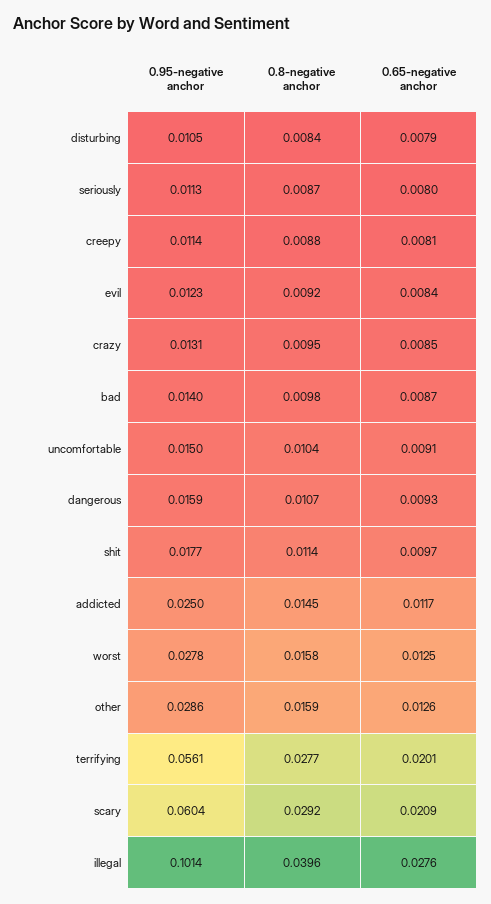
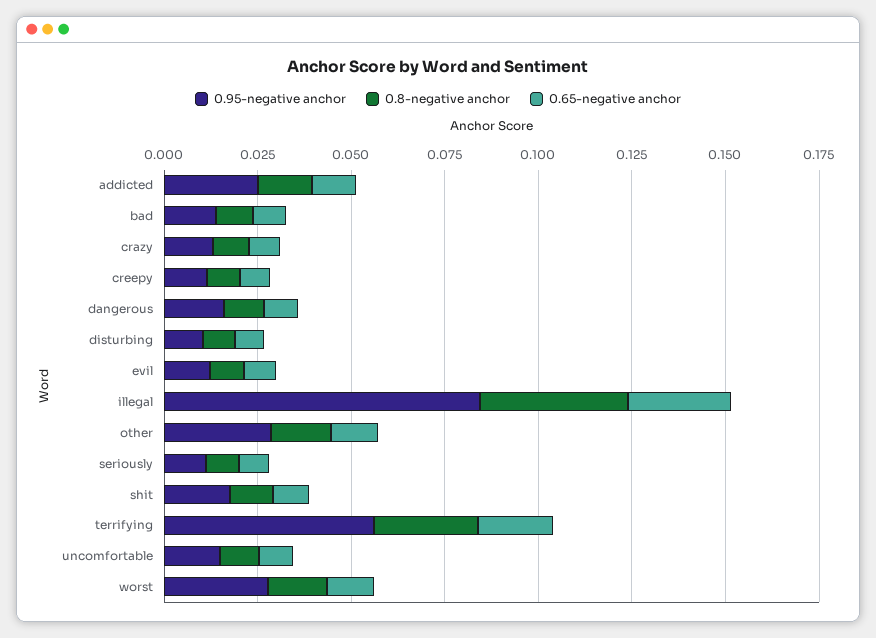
  {
    "0.95-negative anchor": {
      "disturbing": 0.0105,
      "seriously": 0.0113,
      "creepy": 0.0114,
      "evil": 0.0123,
      "crazy": 0.0131,
      "bad": 0.014,
      "uncomfortable": 0.015,
      "dangerous": 0.0159,
      "shit": 0.0177,
      "addicted": 0.025,
      "worst": 0.0278,
      "other": 0.0286,
      "terrifying": 0.0561,
-     "scary": 0.0604,
-     "illegal": 0.1014
+     "illegal": 0.085
    },
    "0.8-negative anchor": {
      "disturbing": 0.0084,
      "seriously": 0.0087,
      "creepy": 0.0088,
      "evil": 0.0092,
      "crazy": 0.0095,
      "bad": 0.0098,
      "uncomfortable": 0.0104,
      "dangerous": 0.0107,
      "shit": 0.0114,
      "addicted": 0.0145,
      "worst": 0.0158,
      "other": 0.0159,
      "terrifying": 0.0277,
-     "scary": 0.0292,
      "illegal": 0.0396
    },
    "0.65-negative anchor": {
      "disturbing": 0.0079,
      "seriously": 0.008,
      "creepy": 0.0081,
      "evil": 0.0084,
      "crazy": 0.0085,
      "bad": 0.0087,
      "uncomfortable": 0.0091,
      "dangerous": 0.0093,
      "shit": 0.0097,
      "addicted": 0.0117,
      "worst": 0.0125,
      "other": 0.0126,
      "terrifying": 0.0201,
-     "scary": 0.0209,
      "illegal": 0.0276
    }
  }

